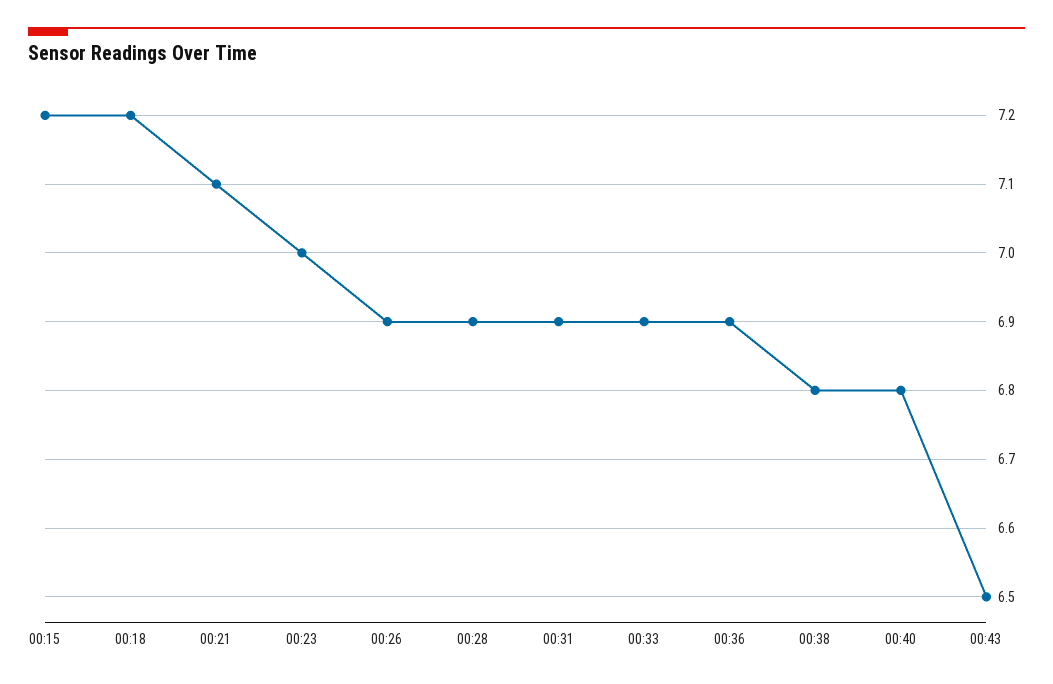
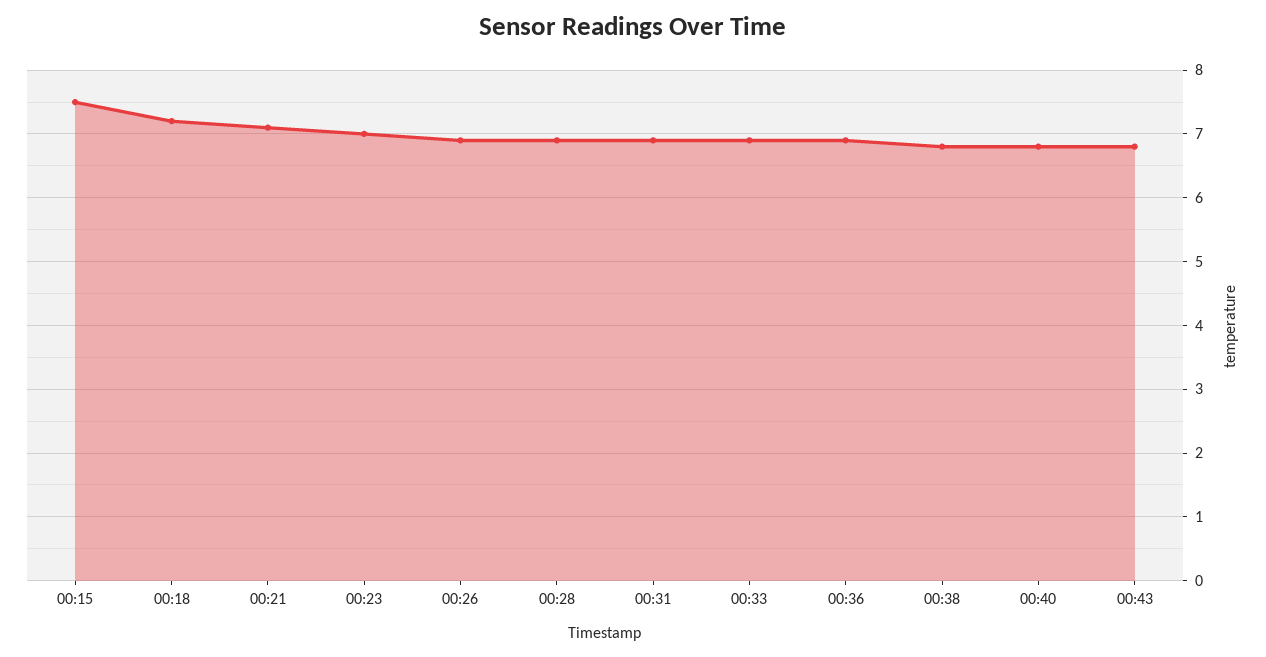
  {
-   "00:15": 7.2,
+   "00:15": 7.5,
    "00:18": 7.2,
    "00:21": 7.1,
    "00:23": 7,
    "00:26": 6.9,
    "00:28": 6.9,
    "00:31": 6.9,
    "00:33": 6.9,
    "00:36": 6.9,
    "00:38": 6.8,
    "00:40": 6.8,
-   "00:43": 6.5
+   "00:43": 6.8
  }

